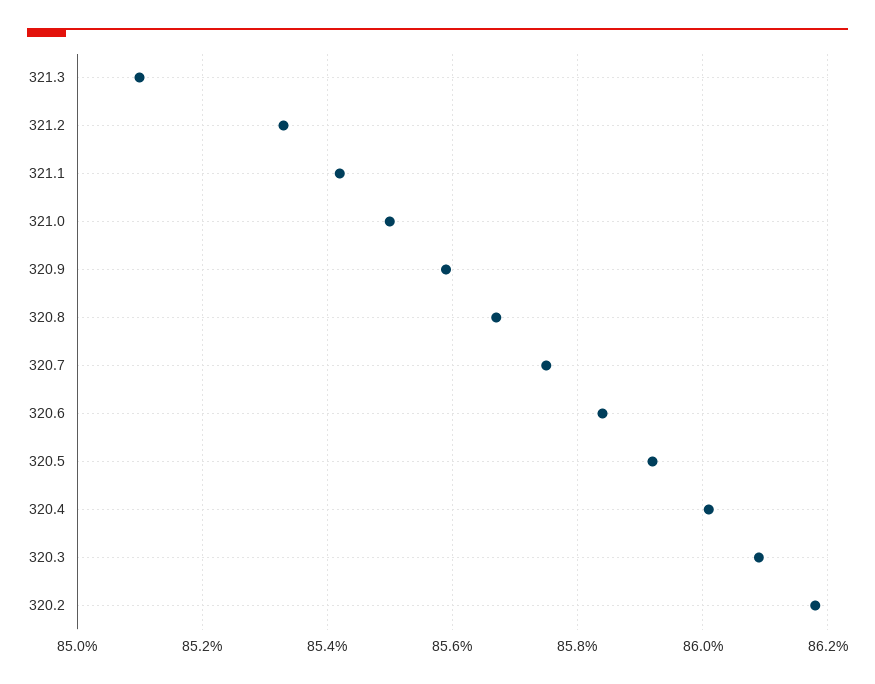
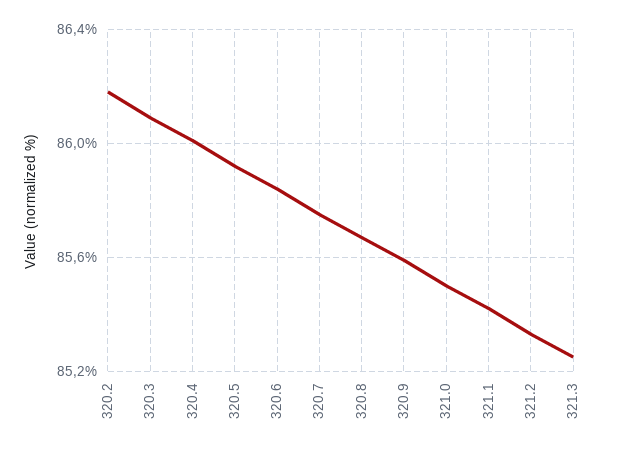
  {
-   "321.3": 85.1,
+   "321.3": 85.25,
    "321.2": 85.35,
    "321.1": 85.4,
    "321.0": 85.5,
    "320.9": 85.6,
    "320.8": 85.65,
    "320.7": 85.75,
    "320.6": 85.85,
    "320.5": 85.9,
    "320.4": 86,
    "320.3": 86.1,
    "320.2": 86.2
  }

